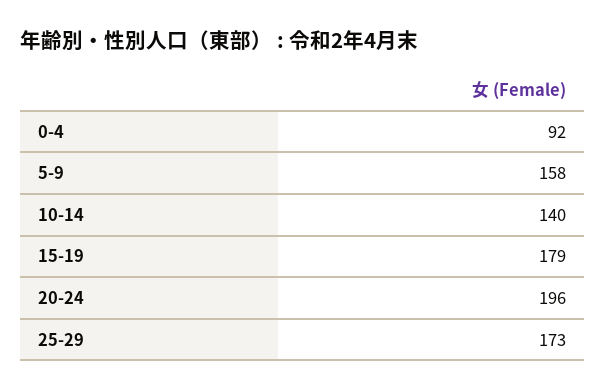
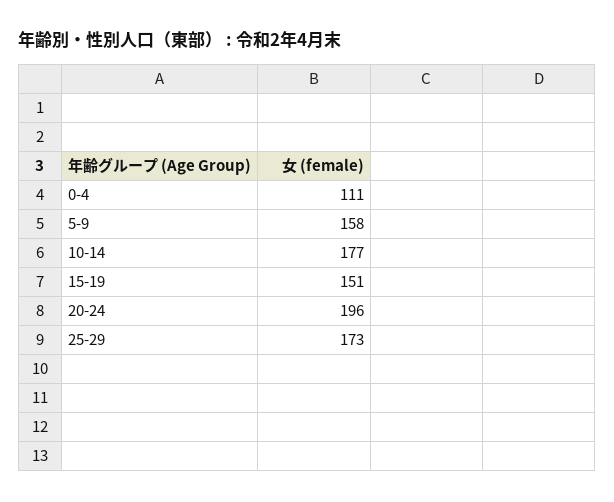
  {
-   "0-4": 92,
+   "0-4": 111,
    "5-9": 158,
-   "10-14": 140,
+   "10-14": 177,
-   "15-19": 179,
+   "15-19": 151,
    "20-24": 196,
    "25-29": 173
  }

